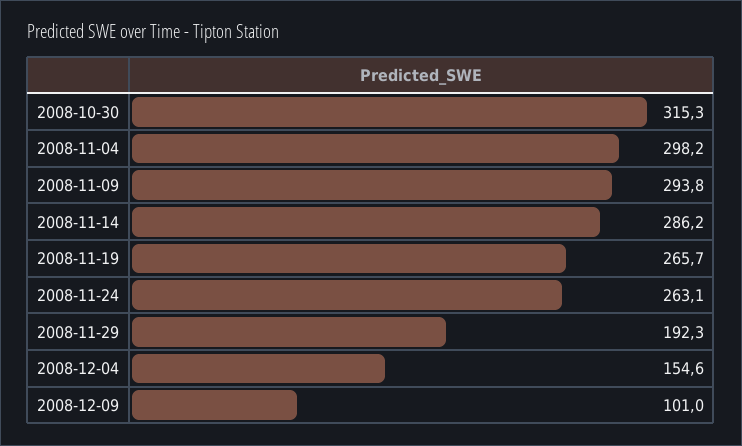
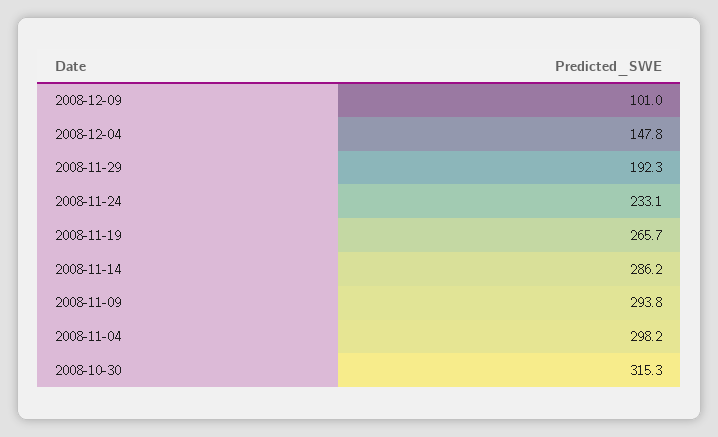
  {
    "2008-10-30": 315.3,
    "2008-11-04": 298.2,
    "2008-11-09": 293.8,
    "2008-11-14": 286.2,
    "2008-11-19": 265.7,
-   "2008-11-24": 263.1,
+   "2008-11-24": 233.1,
    "2008-11-29": 192.3,
-   "2008-12-04": 154.6,
+   "2008-12-04": 147.8,
    "2008-12-09": 101
  }

